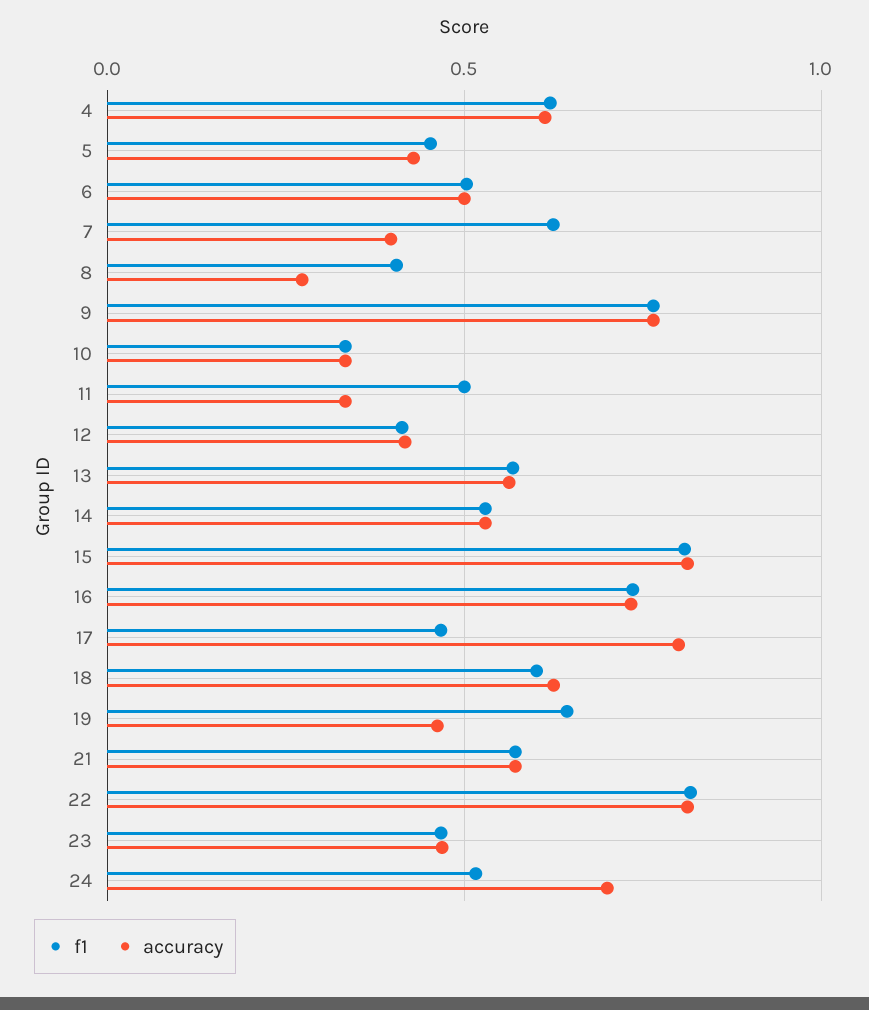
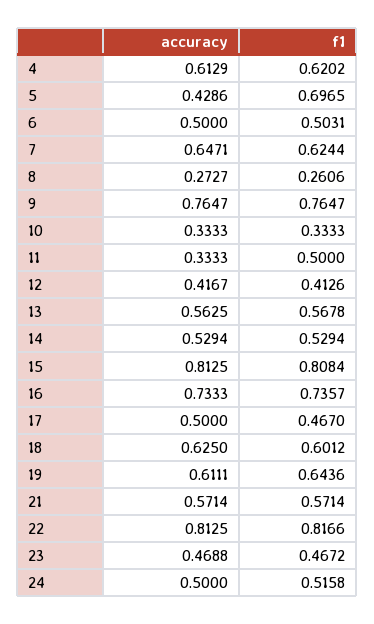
  {
    "f1": {
      "4": 0.6202,
-     "5": 0.45,
+     "5": 0.6965,
      "6": 0.5031,
      "7": 0.6244,
-     "8": 0.4,
+     "8": 0.2606,
      "9": 0.7647,
      "10": 0.3333,
      "11": 0.5,
      "12": 0.4126,
      "13": 0.5678,
      "14": 0.5294,
      "15": 0.8084,
      "16": 0.7357,
      "17": 0.467,
      "18": 0.6012,
      "19": 0.6436,
      "21": 0.5714,
      "22": 0.8166,
      "23": 0.4672,
      "24": 0.5158
    },
    "accuracy": {
      "4": 0.6129,
      "5": 0.4286,
      "6": 0.5,
-     "7": 0.4,
+     "7": 0.6471,
      "8": 0.2727,
      "9": 0.7647,
      "10": 0.3333,
      "11": 0.3333,
      "12": 0.4167,
      "13": 0.5625,
      "14": 0.5294,
      "15": 0.8125,
      "16": 0.7333,
-     "17": 0.8,
+     "17": 0.5,
      "18": 0.625,
-     "19": 0.45,
+     "19": 0.6111,
      "21": 0.5714,
      "22": 0.8125,
      "23": 0.4688,
-     "24": 0.7
+     "24": 0.5
    }
  }

